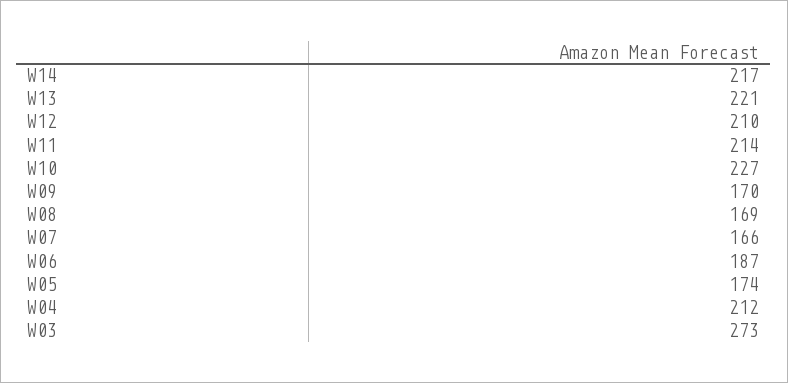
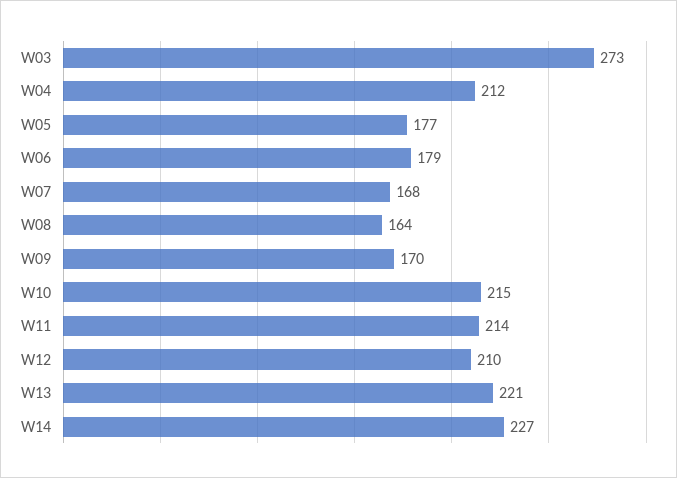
  {
-   "W14": 217,
+   "W14": 227,
    "W13": 221,
    "W12": 210,
    "W11": 214,
-   "W10": 227,
+   "W10": 215,
    "W09": 170,
-   "W08": 169,
+   "W08": 164,
-   "W07": 166,
+   "W07": 168,
-   "W06": 187,
+   "W06": 179,
-   "W05": 174,
+   "W05": 177,
    "W04": 212,
    "W03": 273
  }

